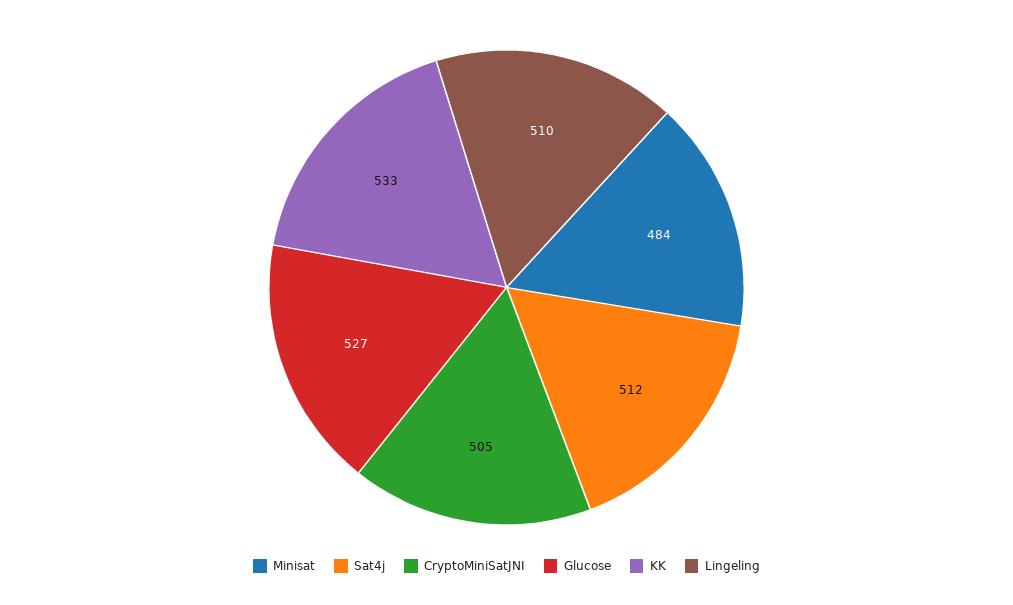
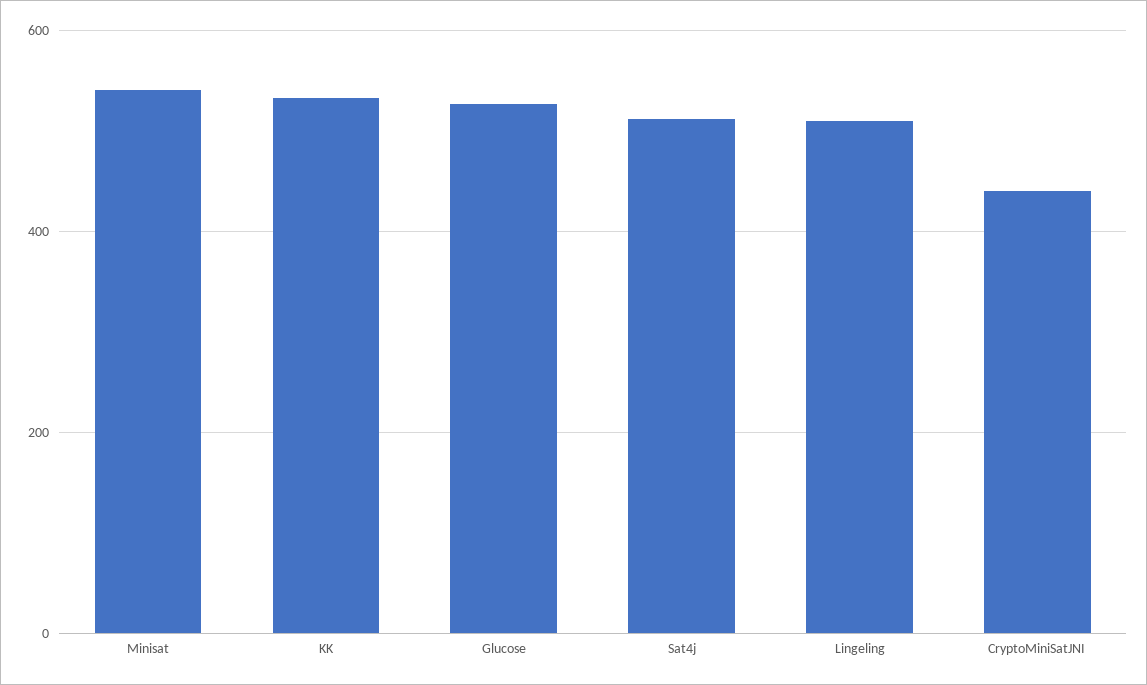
  {
-   "Minisat": 484,
+   "Minisat": 540,
    "Sat4j": 512,
-   "CryptoMiniSatJNI": 505,
+   "CryptoMiniSatJNI": 440,
    "Glucose": 527,
    "KK": 533,
    "Lingeling": 510
  }

